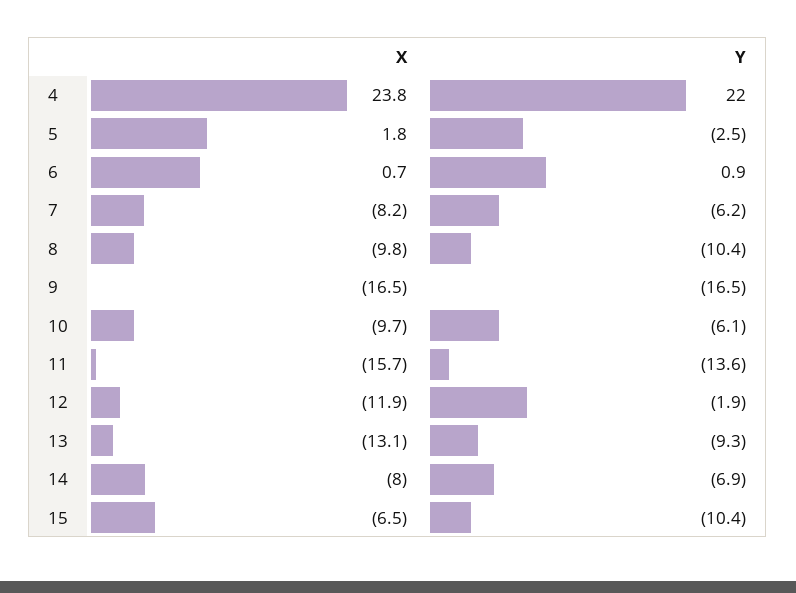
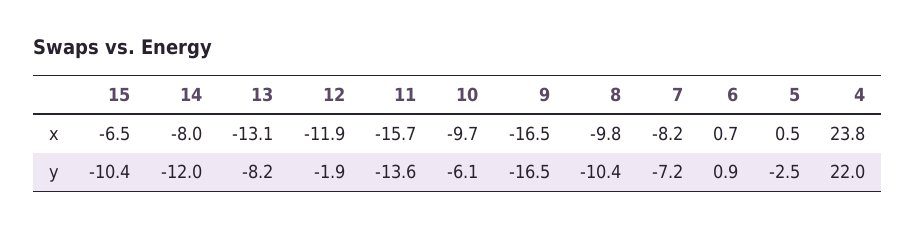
  {
    "X": {
      "4": 23.8,
-     "5": 1.8,
+     "5": 0.5,
      "6": 0.7,
      "7": -8.2,
      "8": -9.8,
      "9": -16.5,
      "10": -9.7,
      "11": -15.7,
      "12": -11.9,
      "13": -13.1,
      "14": -8,
      "15": -6.5
    },
    "Y": {
      "4": 22,
      "5": -2.5,
      "6": 0.9,
-     "7": -6.2,
+     "7": -7.2,
      "8": -10.4,
      "9": -16.5,
      "10": -6.1,
      "11": -13.6,
      "12": -1.9,
-     "13": -9.3,
+     "13": -8.2,
-     "14": -6.9,
+     "14": -12,
      "15": -10.4
    }
  }

